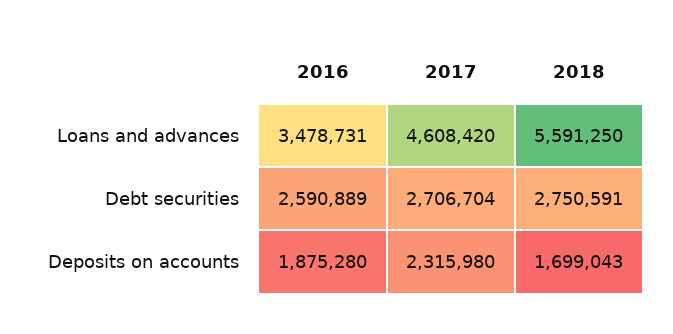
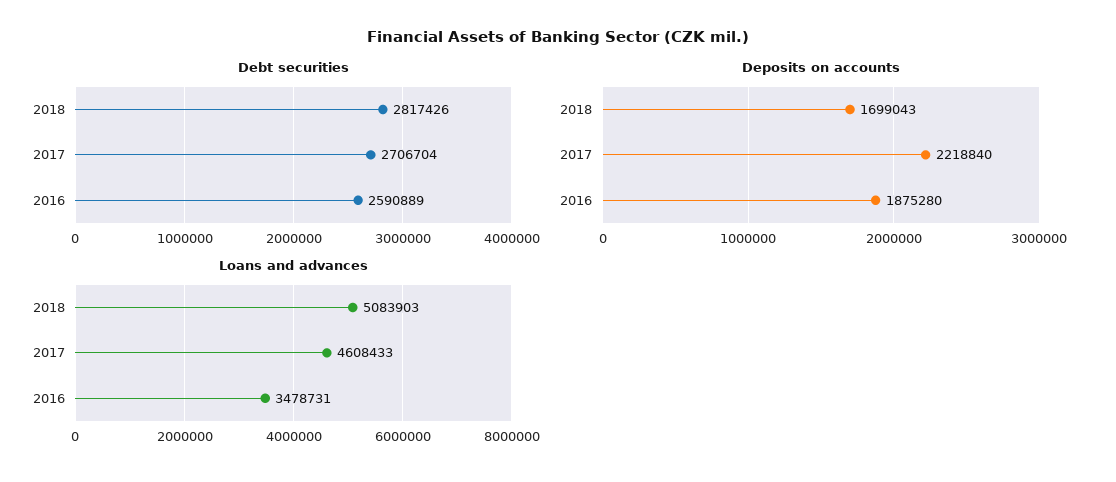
  {
    "Loans and advances": {
      "2016": 3478731,
-     "2017": 4608420,
+     "2017": 4608433,
-     "2018": 5591250
+     "2018": 5083903
    },
    "Debt securities": {
      "2016": 2590889,
      "2017": 2706704,
-     "2018": 2750591
+     "2018": 2817426
    },
    "Deposits on accounts": {
      "2016": 1875280,
-     "2017": 2315980,
+     "2017": 2218840,
      "2018": 1699043
    }
  }

